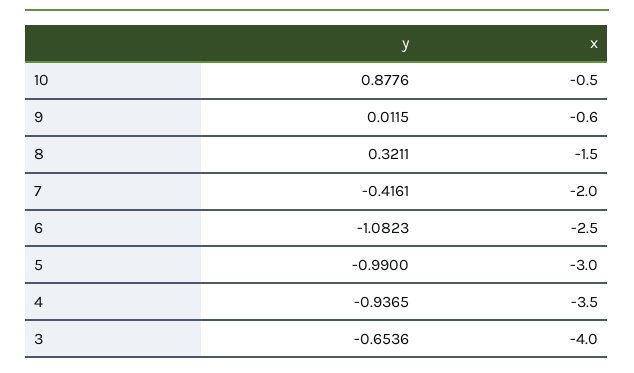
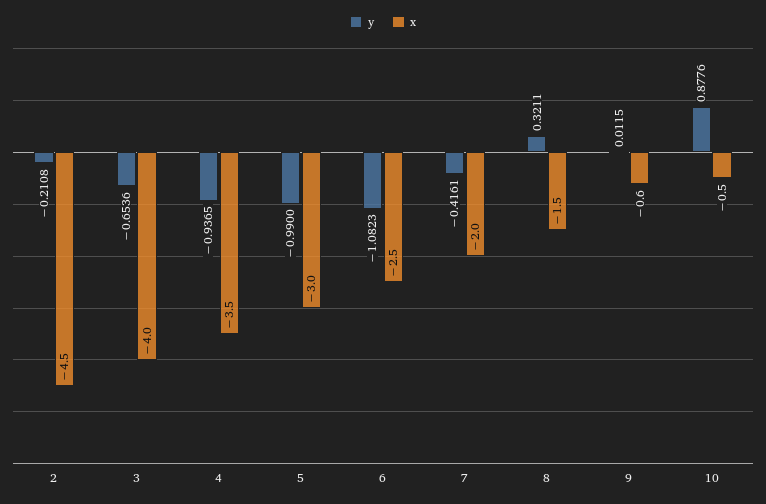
  {
    "y": {
      "10": 0.8776,
      "9": 0.0115,
      "8": 0.3211,
      "7": -0.4161,
      "6": -1.0823,
      "5": -0.99,
      "4": -0.9365,
-     "3": -0.6536
+     "3": -0.6536,
+     "2": -0.2108
    },
    "x": {
      "10": -0.5,
      "9": -0.6,
      "8": -1.5,
      "7": -2,
      "6": -2.5,
      "5": -3,
      "4": -3.5,
-     "3": -4
+     "3": -4,
+     "2": -4.5
    }
  }

